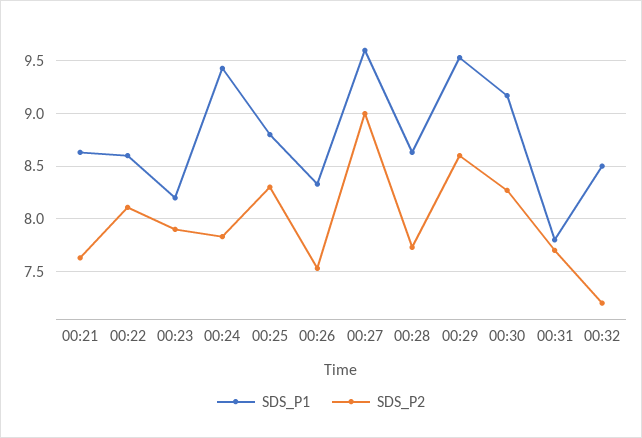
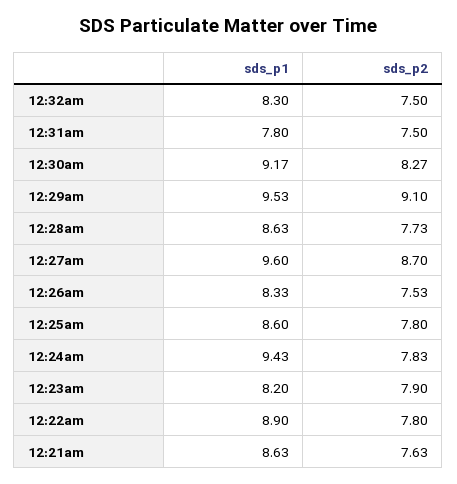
  {
    "SDS_P1": {
      "00:21": 8.63,
-     "00:22": 8.6,
+     "00:22": 8.9,
      "00:23": 8.2,
      "00:24": 9.43,
-     "00:25": 8.8,
+     "00:25": 8.6,
      "00:26": 8.33,
      "00:27": 9.6,
      "00:28": 8.63,
      "00:29": 9.53,
      "00:30": 9.17,
      "00:31": 7.8,
-     "00:32": 8.5
+     "00:32": 8.3
    },
    "SDS_P2": {
      "00:21": 7.63,
-     "00:22": 8.1,
+     "00:22": 7.8,
      "00:23": 7.9,
      "00:24": 7.83,
-     "00:25": 8.3,
+     "00:25": 7.8,
      "00:26": 7.53,
-     "00:27": 9,
+     "00:27": 8.7,
      "00:28": 7.73,
-     "00:29": 8.6,
+     "00:29": 9.1,
      "00:30": 8.27,
-     "00:31": 7.7,
+     "00:31": 7.5,
-     "00:32": 7.2
+     "00:32": 7.5
    }
  }

